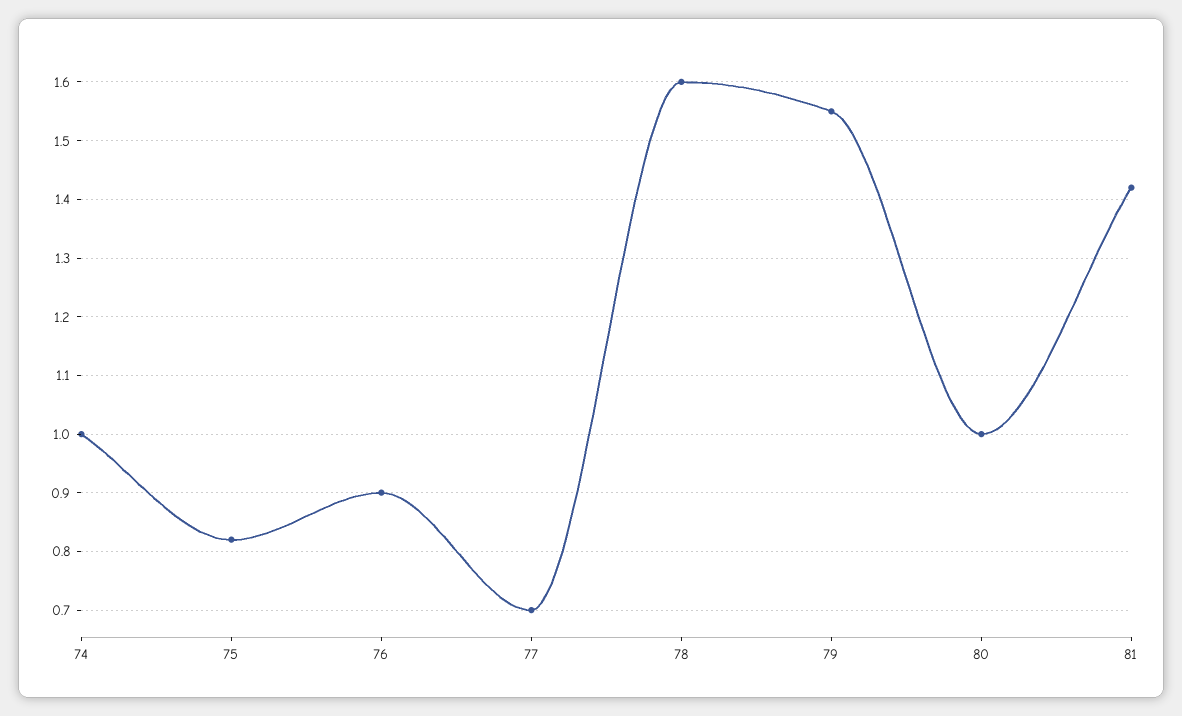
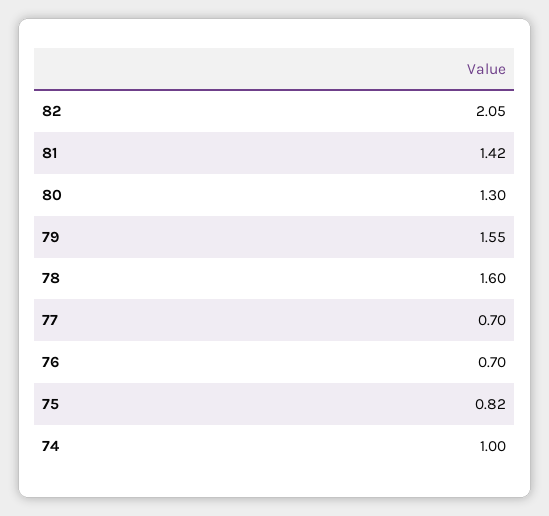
  {
    "74": 1,
    "75": 0.82,
-   "76": 0.9,
+   "76": 0.7,
    "77": 0.7,
    "78": 1.6,
    "79": 1.55,
-   "80": 1,
+   "80": 1.3,
-   "81": 1.42
+   "81": 1.42,
+   "82": 2.05
  }

